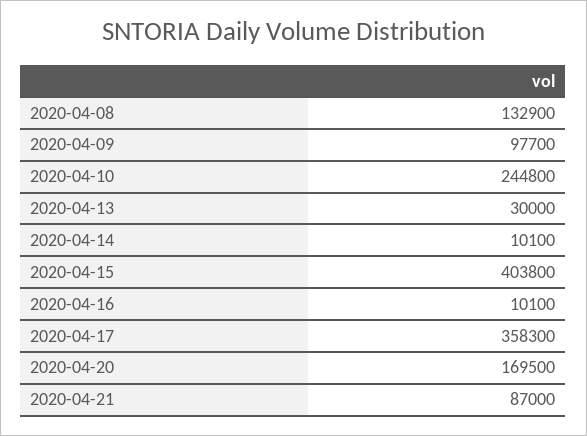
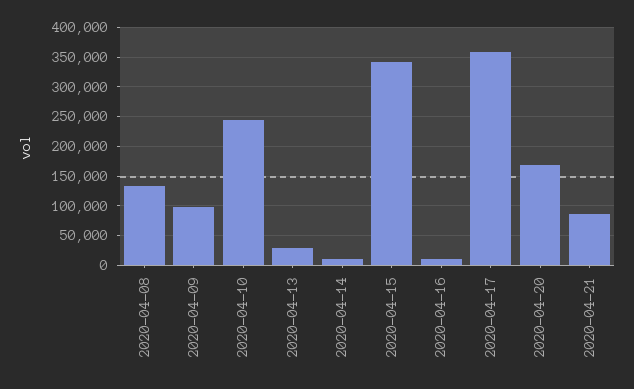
  {
    "2020-04-08": 132900,
    "2020-04-09": 97700,
    "2020-04-10": 244800,
    "2020-04-13": 30000,
    "2020-04-14": 10100,
-   "2020-04-15": 403800,
+   "2020-04-15": 350000,
    "2020-04-16": 10100,
    "2020-04-17": 358300,
    "2020-04-20": 169500,
    "2020-04-21": 87000
  }

